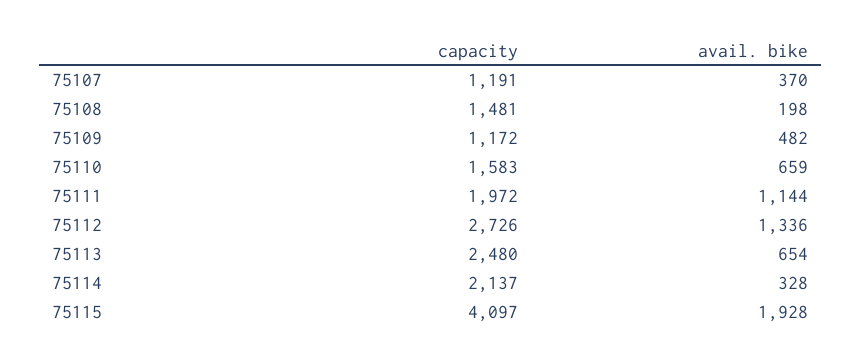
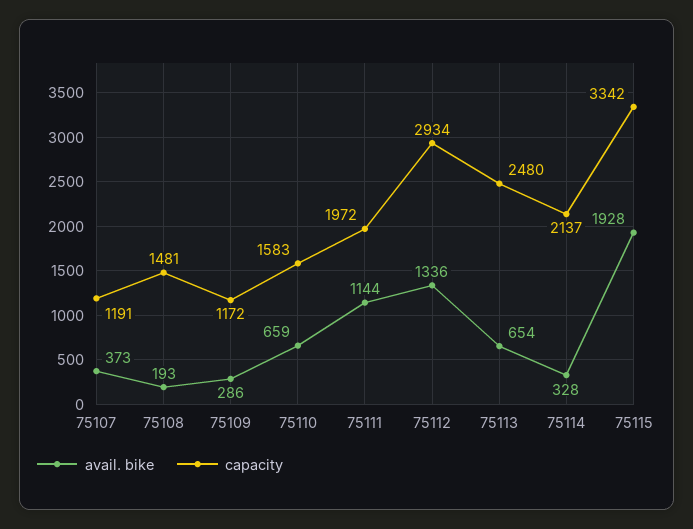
  {
    "capacity": {
      "75107": 1191,
      "75108": 1481,
      "75109": 1172,
      "75110": 1583,
      "75111": 1972,
-     "75112": 2726,
+     "75112": 2934,
      "75113": 2480,
      "75114": 2137,
-     "75115": 4097
+     "75115": 3342
    },
    "avail. bike": {
-     "75107": 370,
+     "75107": 373,
-     "75108": 198,
+     "75108": 193,
-     "75109": 482,
+     "75109": 286,
      "75110": 659,
      "75111": 1144,
      "75112": 1336,
      "75113": 654,
      "75114": 328,
      "75115": 1928
    }
  }

